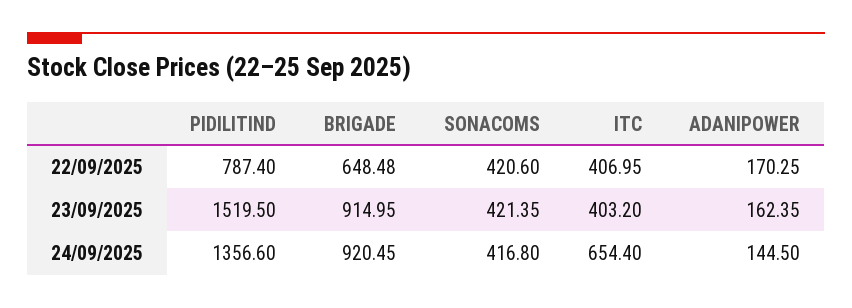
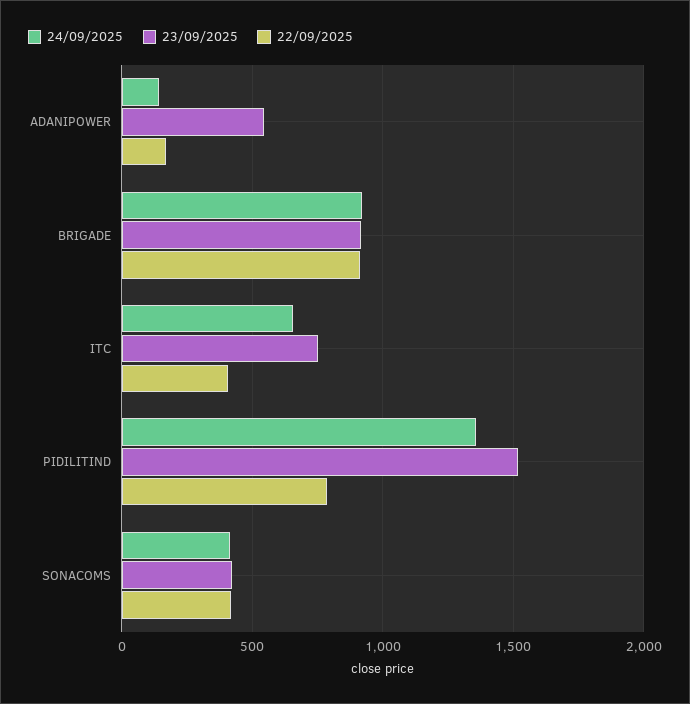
  {
    "22/09/2025": {
      "PIDILITIND": 787.4,
-     "BRIGADE": 648.48,
+     "BRIGADE": 900,
      "SONACOMS": 420.6,
      "ITC": 406.95,
      "ADANIPOWER": 170.25
    },
    "23/09/2025": {
      "PIDILITIND": 1519.5,
      "BRIGADE": 914.95,
      "SONACOMS": 421.35,
-     "ITC": 403.2,
+     "ITC": 750,
-     "ADANIPOWER": 162.35
+     "ADANIPOWER": 550
    },
    "24/09/2025": {
      "PIDILITIND": 1356.6,
      "BRIGADE": 920.45,
      "SONACOMS": 416.8,
      "ITC": 654.4,
      "ADANIPOWER": 144.5
    }
  }

